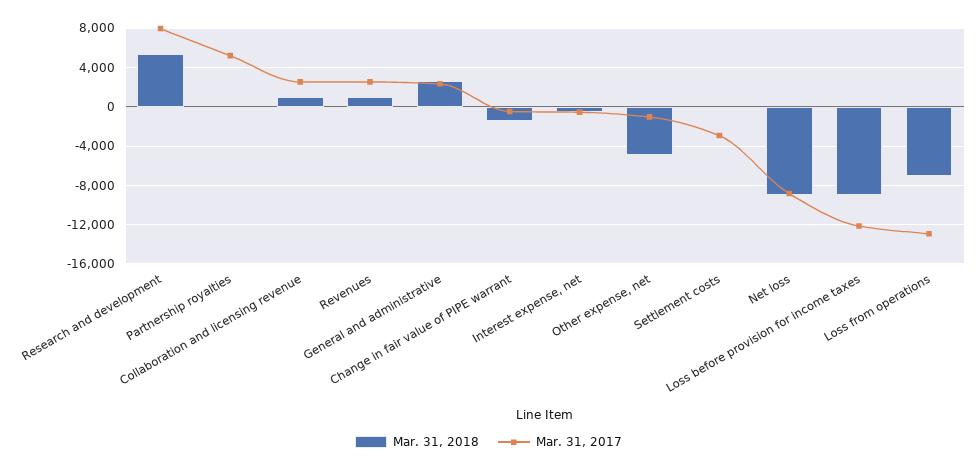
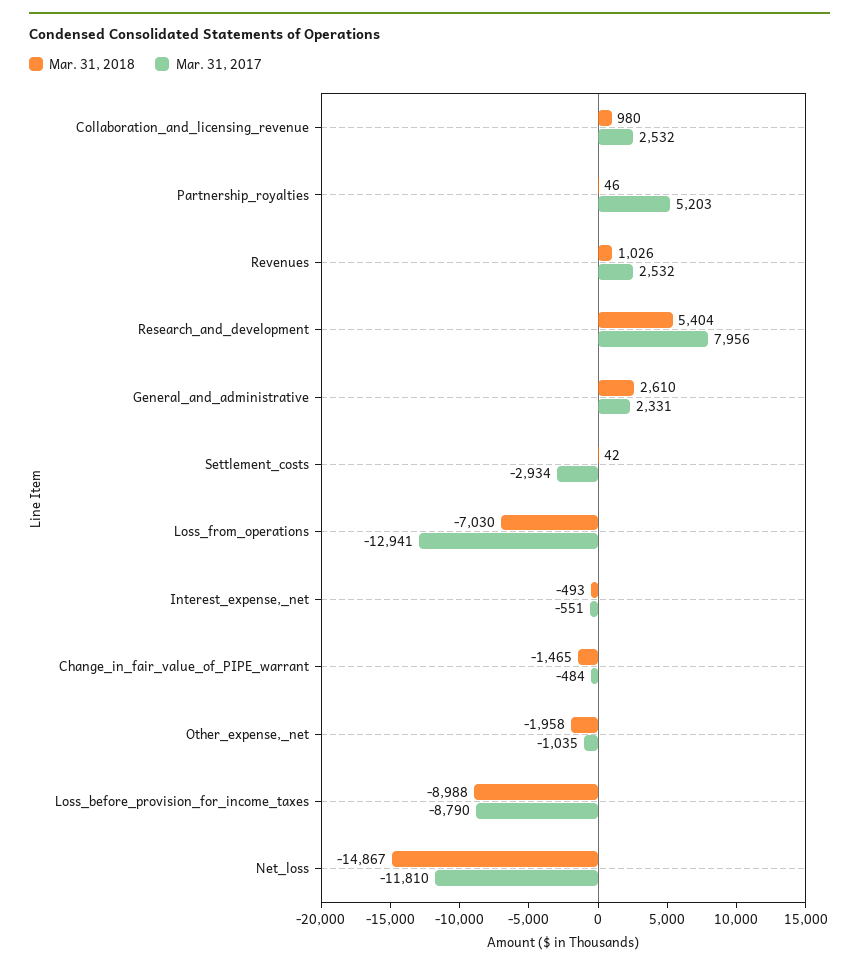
  {
    "Mar. 31, 2018": {
      "Research and development": 5404,
      "Partnership royalties": 46,
      "Collaboration and licensing revenue": 980,
      "Revenues": 1026,
      "General and administrative": 2610,
      "Change in fair value of PIPE warrant": -1465,
      "Interest expense, net": -493,
-     "Other expense, net": -5000,
+     "Other expense, net": -1958,
      "Settlement costs": 42,
-     "Net loss": -9000,
+     "Net loss": -14867,
      "Loss before provision for income taxes": -8988,
      "Loss from operations": -7030
    },
    "Mar. 31, 2017": {
      "Research and development": 7956,
      "Partnership royalties": 5203,
      "Collaboration and licensing revenue": 2532,
      "Revenues": 2532,
      "General and administrative": 2331,
      "Change in fair value of PIPE warrant": -484,
      "Interest expense, net": -551,
      "Other expense, net": -1035,
      "Settlement costs": -2934,
-     "Net loss": -9000,
+     "Net loss": -11810,
-     "Loss before provision for income taxes": -12000,
+     "Loss before provision for income taxes": -8790,
      "Loss from operations": -12941
    }
  }

